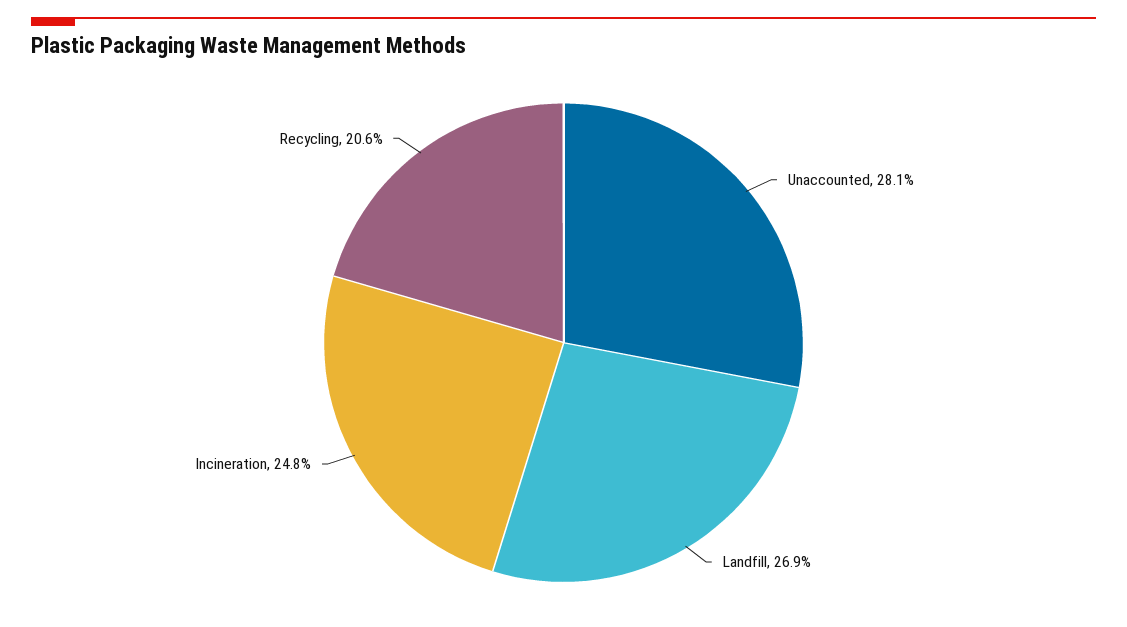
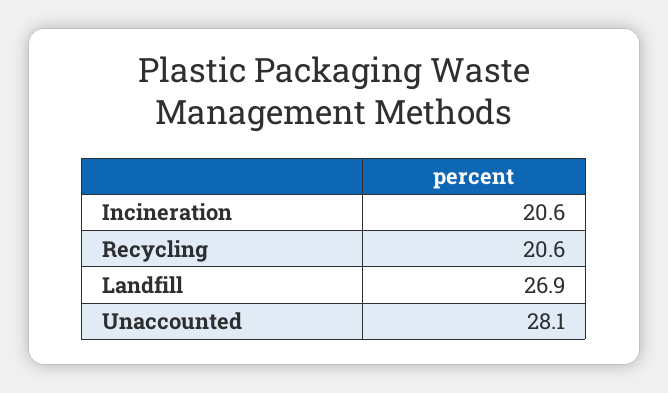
  {
    "Unaccounted": 28.1,
    "Landfill": 26.9,
-   "Incineration": 24.8,
+   "Incineration": 20.6,
    "Recycling": 20.6
  }

